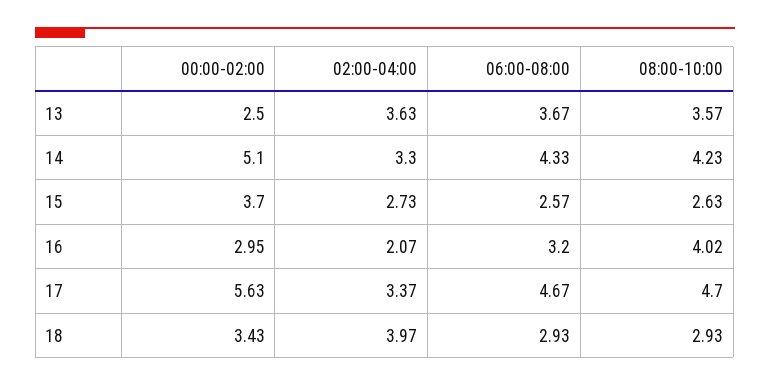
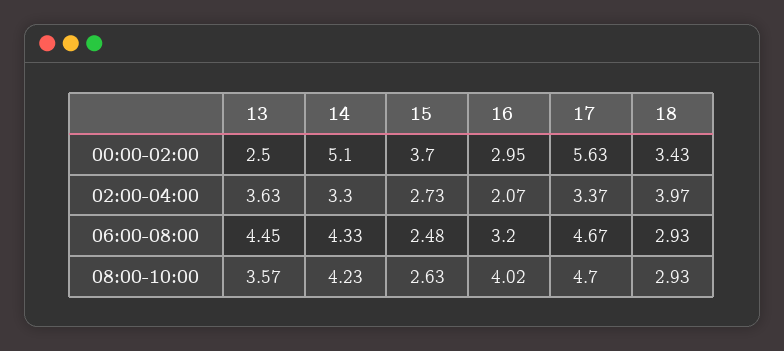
  {
    "00:00-02:00": {
      "13": 2.5,
      "14": 5.1,
      "15": 3.7,
      "16": 2.95,
      "17": 5.63,
      "18": 3.43
    },
    "02:00-04:00": {
      "13": 3.63,
      "14": 3.3,
      "15": 2.73,
      "16": 2.07,
      "17": 3.37,
      "18": 3.97
    },
    "06:00-08:00": {
-     "13": 3.67,
+     "13": 4.45,
      "14": 4.33,
-     "15": 2.57,
+     "15": 2.48,
      "16": 3.2,
      "17": 4.67,
      "18": 2.93
    },
    "08:00-10:00": {
      "13": 3.57,
      "14": 4.23,
      "15": 2.63,
      "16": 4.02,
      "17": 4.7,
      "18": 2.93
    }
  }

